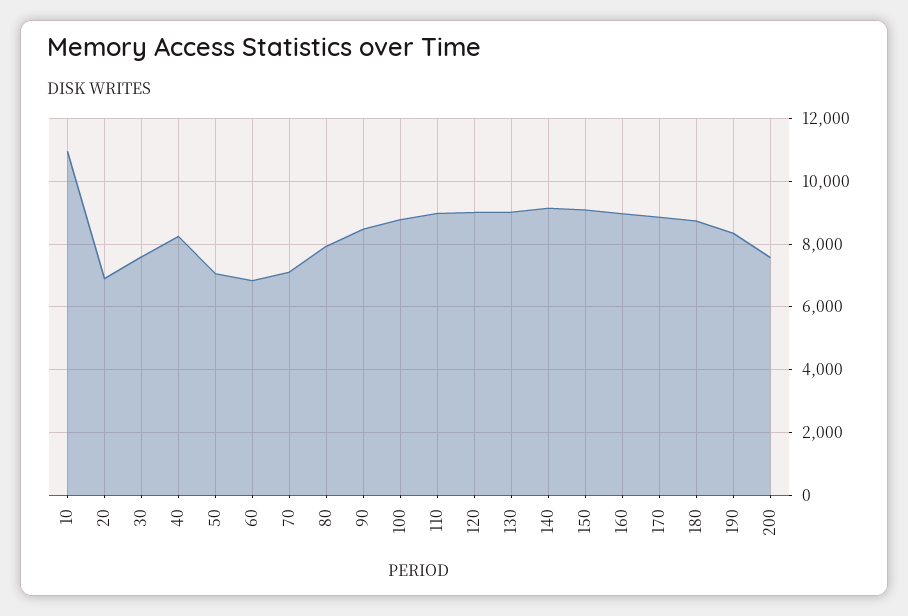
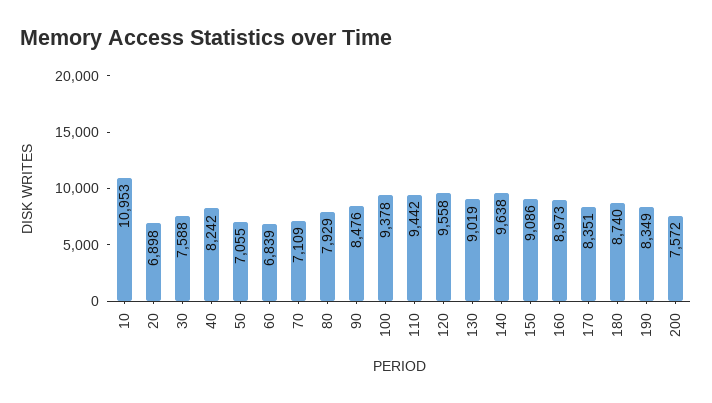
  {
    "10": 10953,
    "20": 6898,
    "30": 7588,
    "40": 8242,
    "50": 7055,
    "60": 6839,
    "70": 7109,
    "80": 7929,
    "90": 8476,
-   "100": 8800,
+   "100": 9378,
-   "110": 9000,
+   "110": 9442,
-   "120": 9000,
+   "120": 9558,
    "130": 9019,
-   "140": 9200,
+   "140": 9638,
    "150": 9086,
    "160": 8973,
-   "170": 8800,
+   "170": 8351,
    "180": 8740,
    "190": 8349,
    "200": 7572
  }

